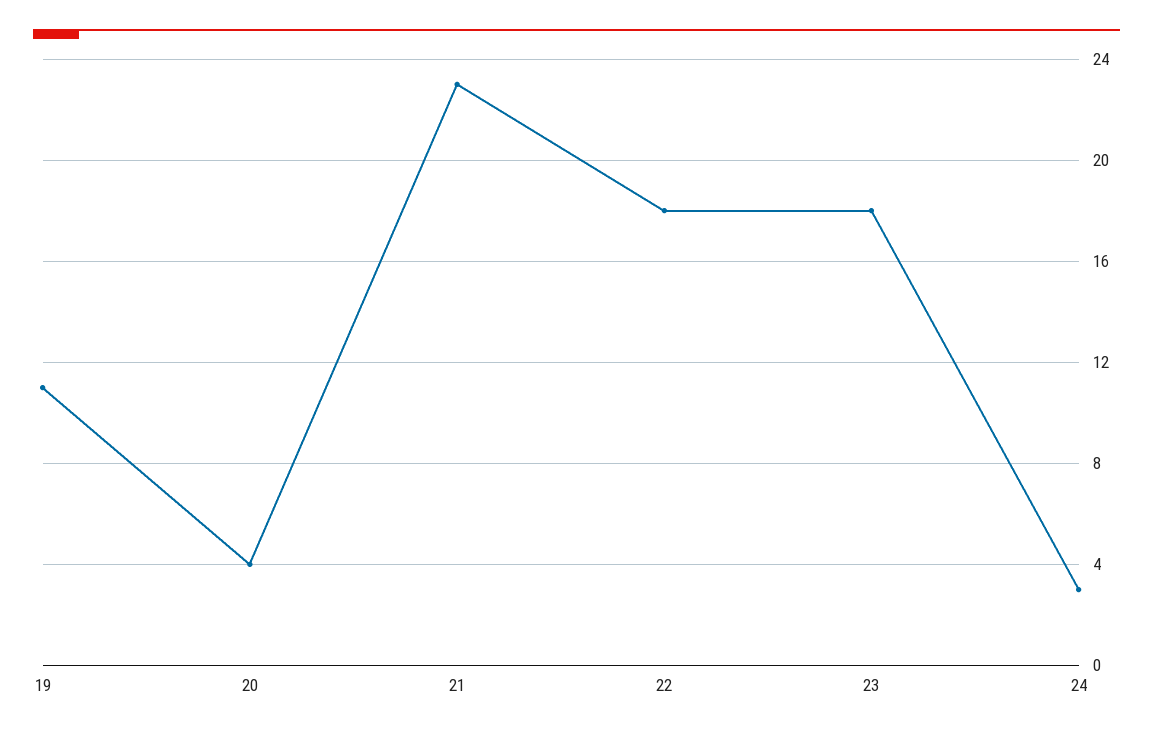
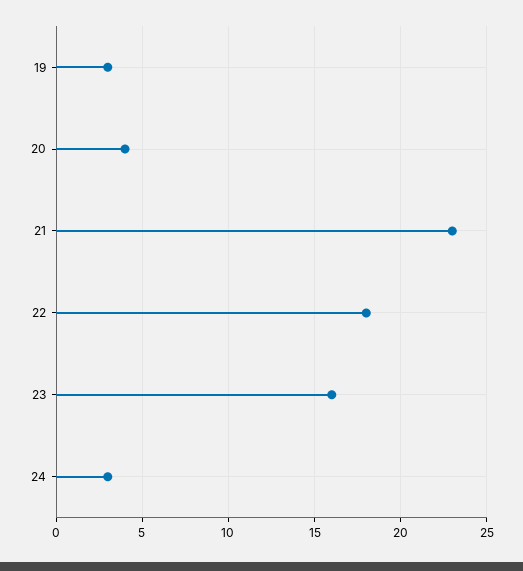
  {
-   "19": 11,
+   "19": 3,
    "20": 4,
    "21": 23,
    "22": 18,
-   "23": 18,
+   "23": 16,
    "24": 3
  }

